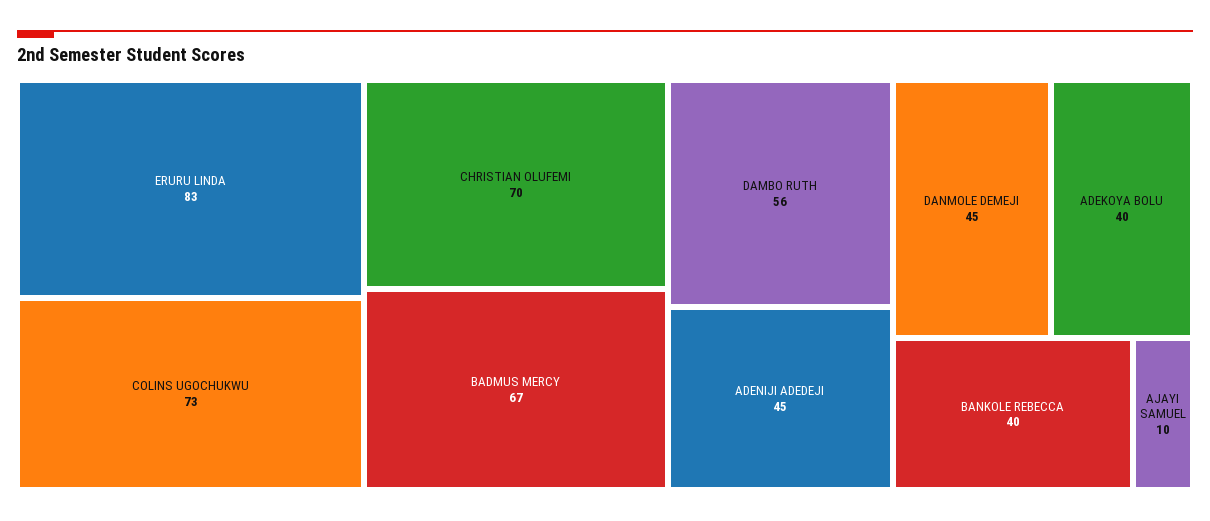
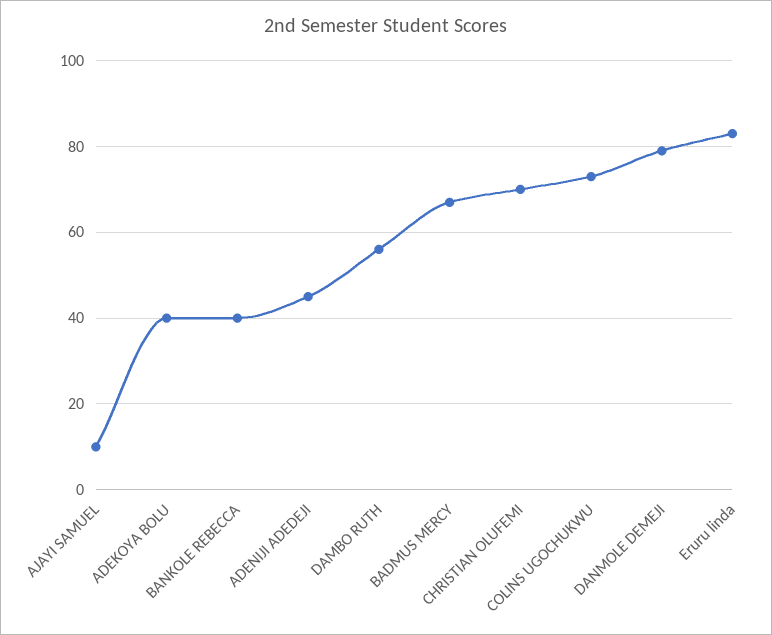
  {
    "ERURU LINDA": 83,
    "COLINS UGOCHUKWU": 73,
    "CHRISTIAN OLUFEMI": 70,
    "BADMUS MERCY": 67,
    "DAMBO RUTH": 56,
    "ADENIJI ADEDEJI": 45,
-   "DANMOLE DEMEJI": 45,
+   "DANMOLE DEMEJI": 80,
    "ADEKOYA BOLU": 40,
    "BANKOLE REBECCA": 40,
    "AJAYI SAMUEL": 10
  }

